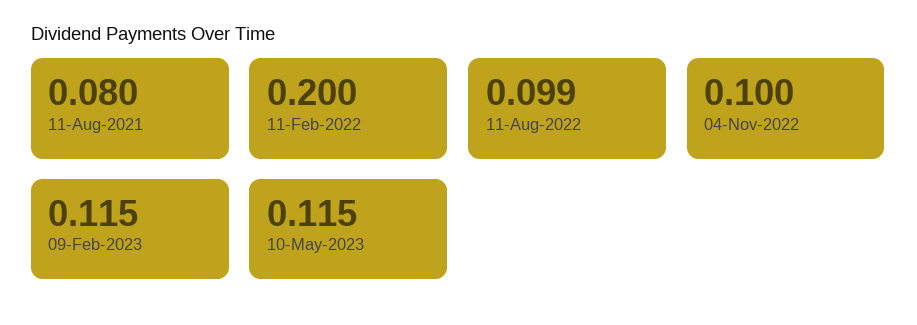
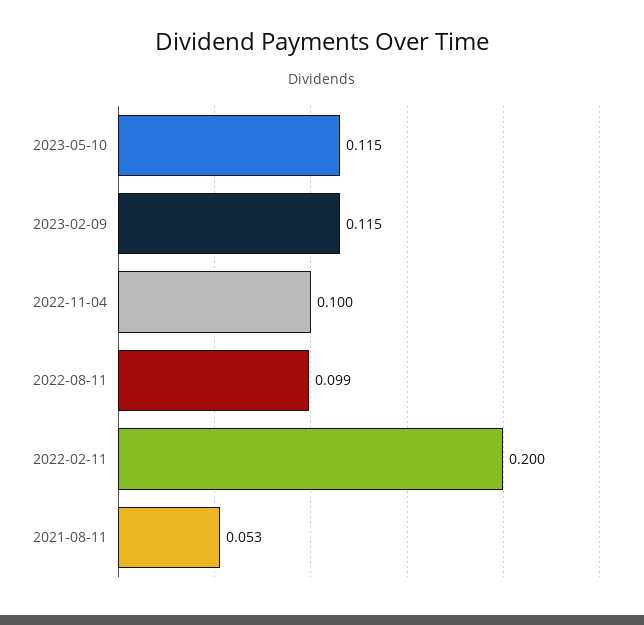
  {
-   "11-Aug-2021": 0.08,
+   "11-Aug-2021": 0.053,
    "11-Feb-2022": 0.2,
    "11-Aug-2022": 0.099,
    "04-Nov-2022": 0.1,
    "09-Feb-2023": 0.115,
    "10-May-2023": 0.115
  }

